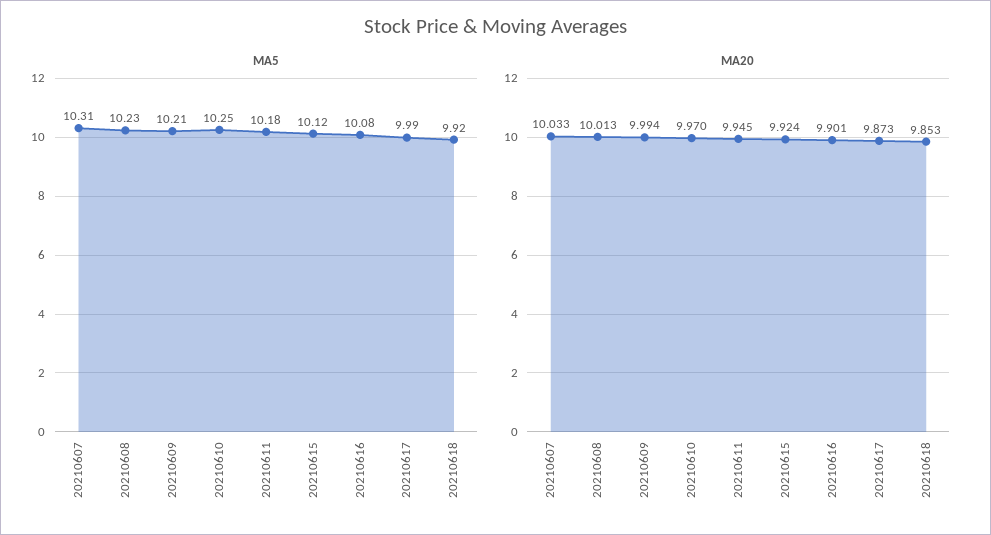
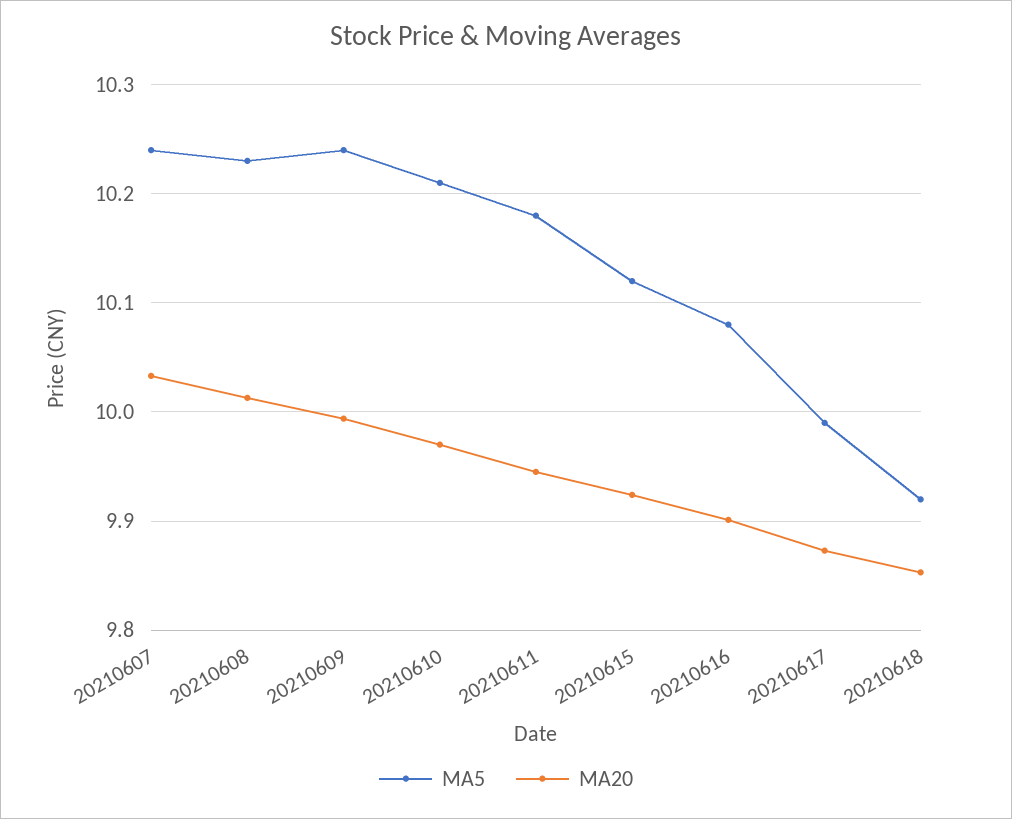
  {
    "MA5": {
-     "20210607": 10.31,
+     "20210607": 10.24,
      "20210608": 10.23,
-     "20210609": 10.21,
+     "20210609": 10.24,
-     "20210610": 10.25,
+     "20210610": 10.21,
      "20210611": 10.18,
      "20210615": 10.12,
      "20210616": 10.08,
      "20210617": 9.99,
      "20210618": 9.92
    },
    "MA20": {
      "20210607": 10.033,
      "20210608": 10.013,
      "20210609": 9.994,
      "20210610": 9.97,
      "20210611": 9.945,
      "20210615": 9.924,
      "20210616": 9.901,
      "20210617": 9.873,
      "20210618": 9.853
    }
  }

